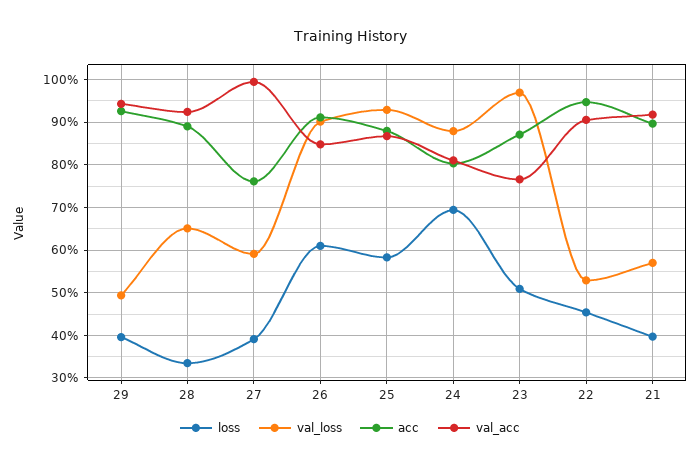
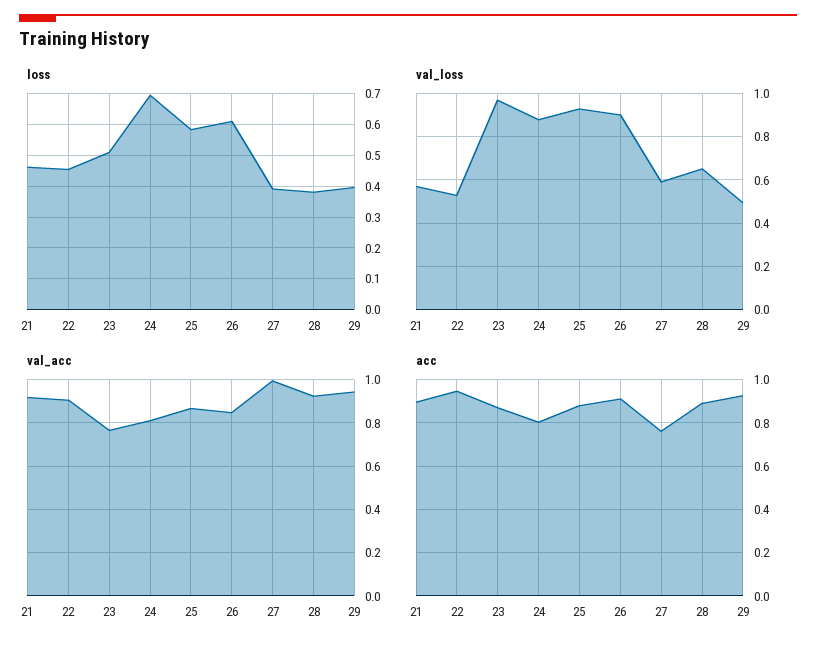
  {
    "loss": {
      "29": 0.4,
-     "28": 0.34,
+     "28": 0.38,
      "27": 0.4,
      "26": 0.62,
      "25": 0.58,
      "24": 0.7,
      "23": 0.5,
      "22": 0.46,
-     "21": 0.4
+     "21": 0.46
    },
    "val_loss": {
      "29": 0.5,
      "28": 0.66,
      "27": 0.6,
      "26": 0.9,
      "25": 0.92,
      "24": 0.88,
      "23": 0.96,
      "22": 0.52,
      "21": 0.58
    },
    "acc": {
      "29": 0.92,
      "28": 0.9,
      "27": 0.76,
      "26": 0.92,
      "25": 0.88,
      "24": 0.8,
      "23": 0.88,
      "22": 0.94,
      "21": 0.9
    },
    "val_acc": {
      "29": 0.94,
      "28": 0.92,
      "27": 1,
      "26": 0.84,
      "25": 0.86,
      "24": 0.82,
      "23": 0.76,
      "22": 0.9,
      "21": 0.92
    }
  }

